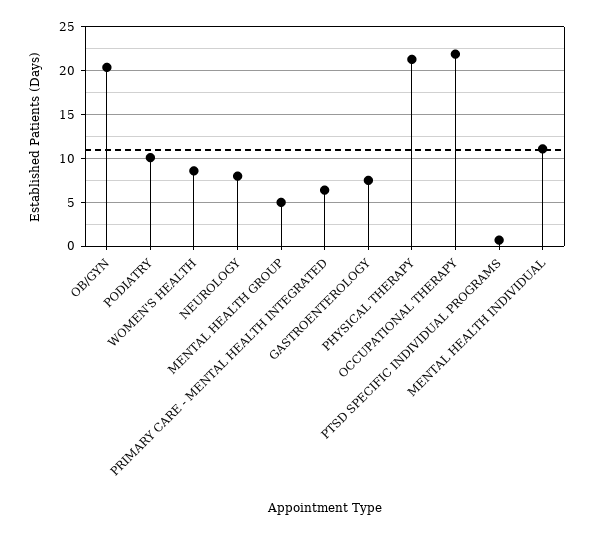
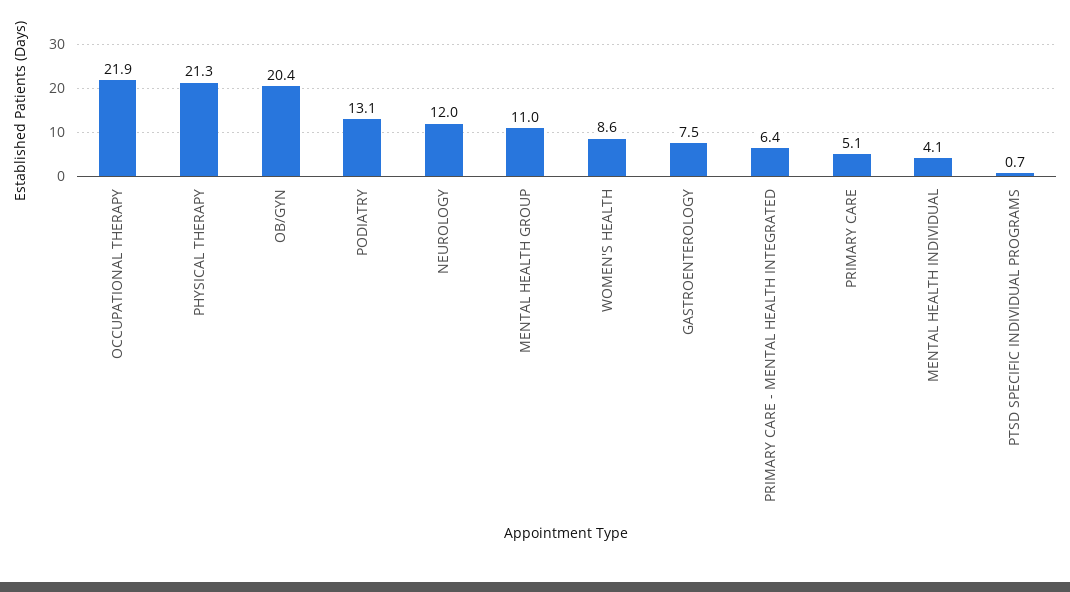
  {
    "OB/GYN": 20.4,
-   "PODIATRY": 10,
+   "PODIATRY": 13.1,
    "WOMEN'S HEALTH": 8.6,
-   "NEUROLOGY": 8,
+   "NEUROLOGY": 12,
-   "MENTAL HEALTH GROUP": 5,
+   "MENTAL HEALTH GROUP": 11,
    "PRIMARY CARE - MENTAL HEALTH INTEGRATED": 6.4,
    "GASTROENTEROLOGY": 7.5,
    "PHYSICAL THERAPY": 21.3,
    "OCCUPATIONAL THERAPY": 21.9,
    "PTSD SPECIFIC INDIVIDUAL PROGRAMS": 0.7,
-   "MENTAL HEALTH INDIVIDUAL": 11
+   "MENTAL HEALTH INDIVIDUAL": 4.1,
+   "PRIMARY CARE": 5.1
  }

